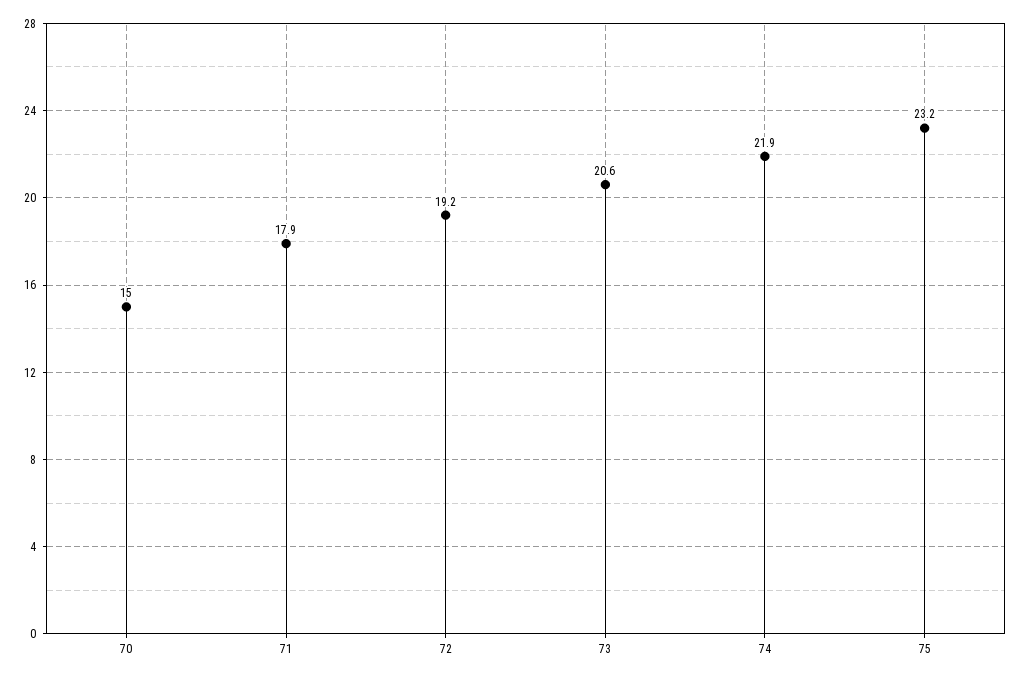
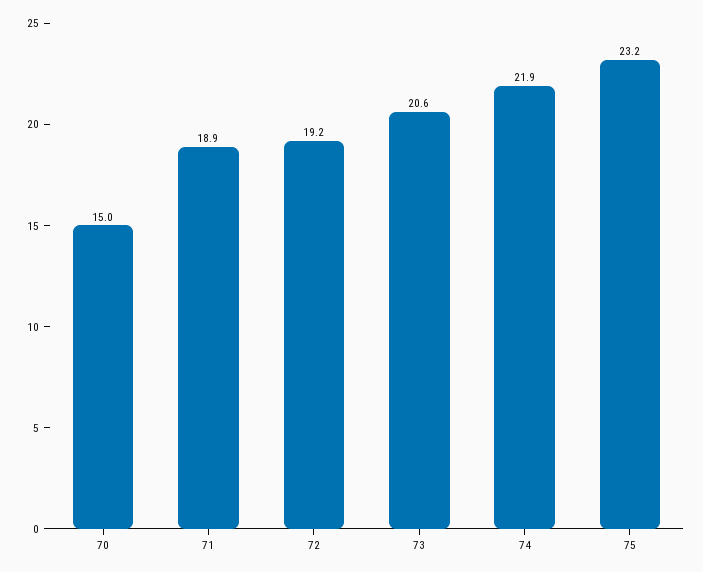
  {
    "70": 15,
-   "71": 17.9,
+   "71": 18.9,
    "72": 19.2,
    "73": 20.6,
    "74": 21.9,
    "75": 23.2
  }

